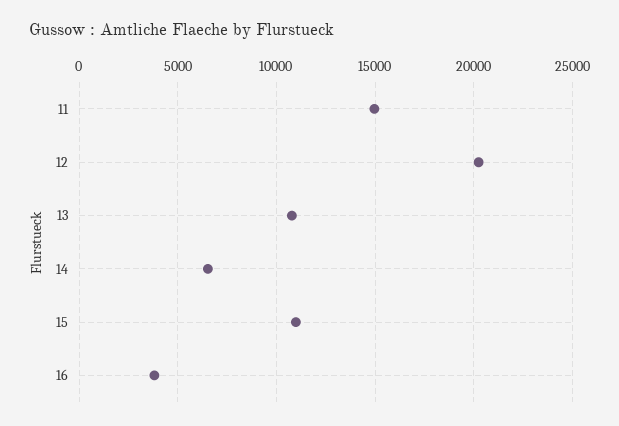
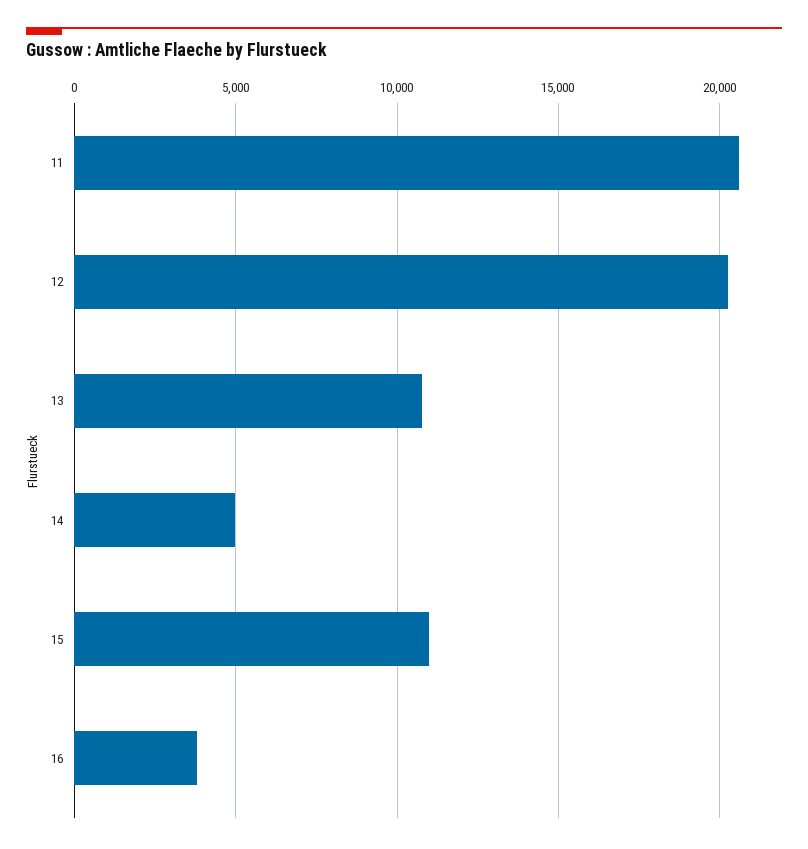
  {
-   "11": 15000,
+   "11": 20500,
    "12": 20000,
    "13": 11000,
-   "14": 6500,
+   "14": 5000,
    "15": 11000,
    "16": 4000
  }

